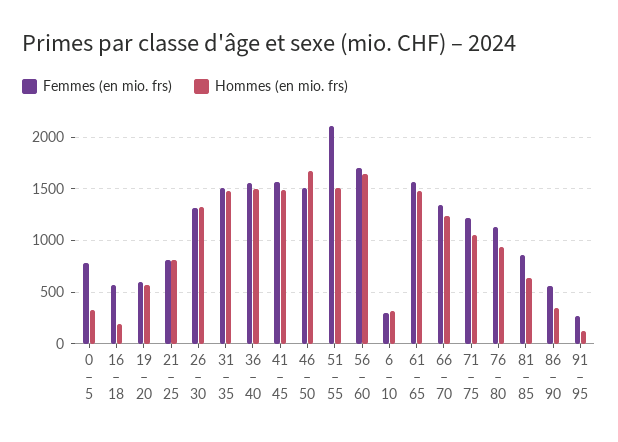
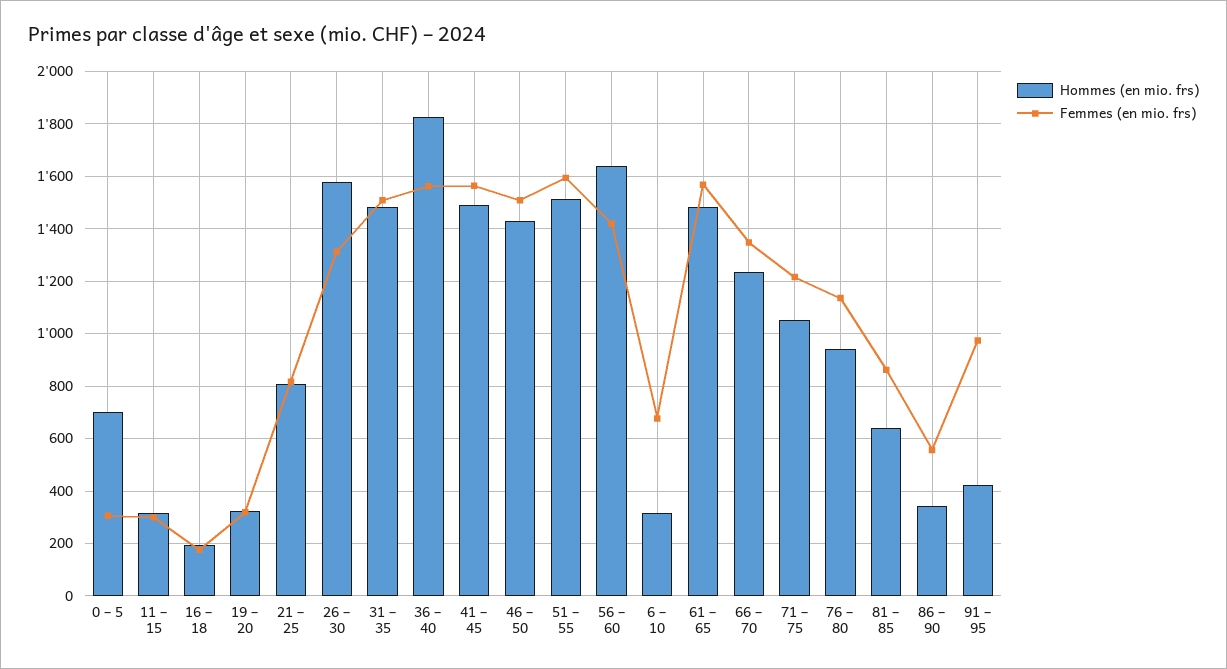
  {
    "Femmes (en mio. frs)": {
-     "0 – 5": 800,
+     "0 – 5": 300,
-     "16 – 18": 600,
+     "16 – 18": 175,
-     "19 – 20": 600,
+     "19 – 20": 325,
      "21 – 25": 825,
      "26 – 30": 1325,
      "31 – 35": 1500,
      "36 – 40": 1550,
      "41 – 45": 1575,
      "46 – 50": 1500,
-     "51 – 55": 2100,
+     "51 – 55": 1600,
-     "56 – 60": 1700,
+     "56 – 60": 1425,
-     "6 – 10": 300,
+     "6 – 10": 675,
      "61 – 65": 1575,
      "66 – 70": 1350,
      "71 – 75": 1225,
      "76 – 80": 1125,
      "81 – 85": 850,
      "86 – 90": 550,
-     "91 – 95": 300
+     "91 – 95": 975,
+     "11 – 15": 300
    },
    "Hommes (en mio. frs)": {
-     "0 – 5": 300,
+     "0 – 5": 700,
      "16 – 18": 200,
-     "19 – 20": 600,
+     "19 – 20": 325,
      "21 – 25": 800,
-     "26 – 30": 1300,
+     "26 – 30": 1575,
      "31 – 35": 1475,
-     "36 – 40": 1500,
+     "36 – 40": 1825,
      "41 – 45": 1500,
-     "46 – 50": 1700,
+     "46 – 50": 1425,
      "51 – 55": 1500,
      "56 – 60": 1650,
      "6 – 10": 325,
      "61 – 65": 1475,
      "66 – 70": 1225,
      "71 – 75": 1050,
      "76 – 80": 950,
      "81 – 85": 650,
      "86 – 90": 350,
-     "91 – 95": 100
+     "91 – 95": 425,
+     "11 – 15": 325
    }
  }

